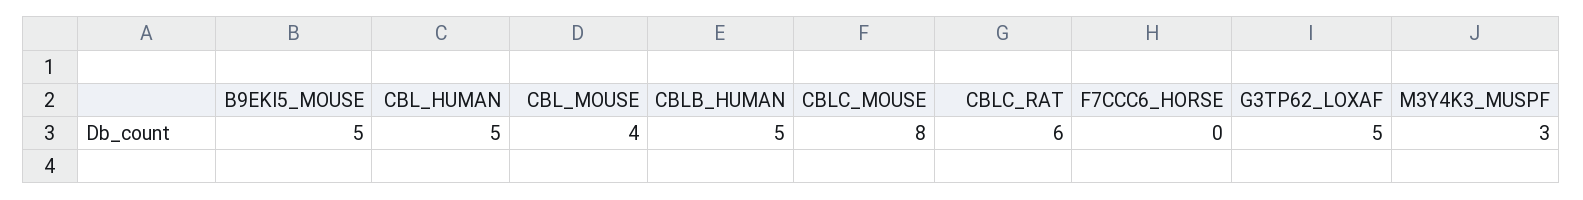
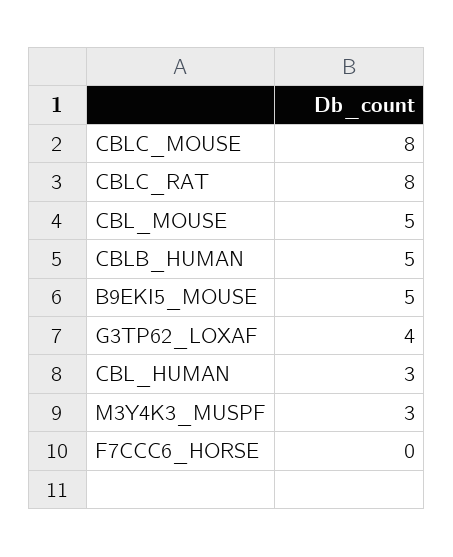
  {
    "B9EKI5_MOUSE": 5,
-   "CBL_HUMAN": 5,
+   "CBL_HUMAN": 3,
-   "CBL_MOUSE": 4,
+   "CBL_MOUSE": 5,
    "CBLB_HUMAN": 5,
    "CBLC_MOUSE": 8,
-   "CBLC_RAT": 6,
+   "CBLC_RAT": 8,
    "F7CCC6_HORSE": 0,
-   "G3TP62_LOXAF": 5,
+   "G3TP62_LOXAF": 4,
    "M3Y4K3_MUSPF": 3
  }

